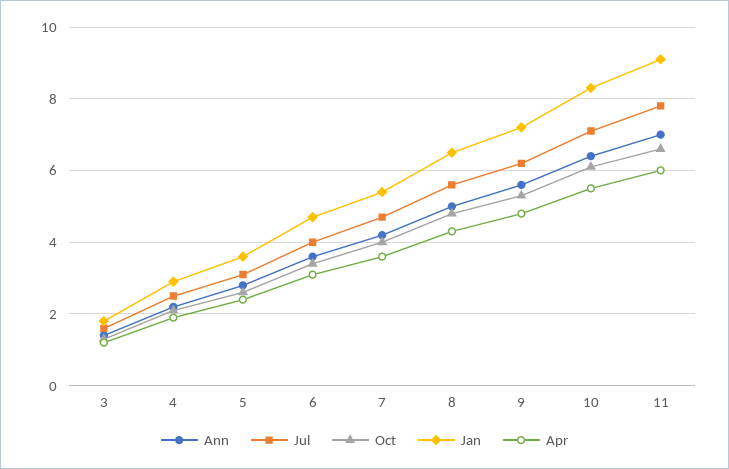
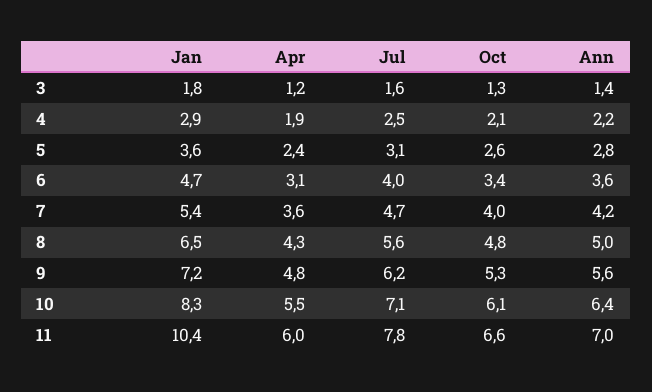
  {
    "Ann": {
      "3": 1.4,
      "4": 2.2,
      "5": 2.8,
      "6": 3.6,
      "7": 4.2,
      "8": 5,
      "9": 5.6,
      "10": 6.4,
      "11": 7
    },
    "Jul": {
      "3": 1.6,
      "4": 2.5,
      "5": 3.1,
      "6": 4,
      "7": 4.7,
      "8": 5.6,
      "9": 6.2,
      "10": 7.1,
      "11": 7.8
    },
    "Oct": {
      "3": 1.3,
      "4": 2.1,
      "5": 2.6,
      "6": 3.4,
      "7": 4,
      "8": 4.8,
      "9": 5.3,
      "10": 6.1,
      "11": 6.6
    },
    "Jan": {
      "3": 1.8,
      "4": 2.9,
      "5": 3.6,
      "6": 4.7,
      "7": 5.4,
      "8": 6.5,
      "9": 7.2,
      "10": 8.3,
-     "11": 9
+     "11": 10.4
    },
    "Apr": {
      "3": 1.2,
      "4": 1.9,
      "5": 2.4,
      "6": 3.1,
      "7": 3.6,
      "8": 4.3,
      "9": 4.8,
      "10": 5.5,
      "11": 6
    }
  }

